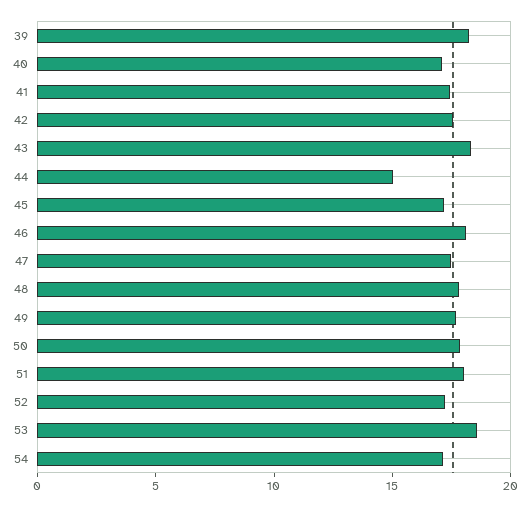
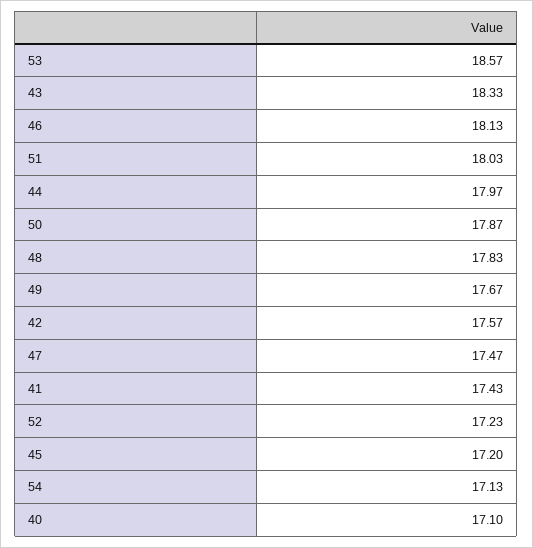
  {
-   "39": 18,
    "40": 17.1,
    "41": 17.43,
    "42": 17.57,
    "43": 18.33,
-   "44": 15,
+   "44": 17.97,
    "45": 17.2,
    "46": 18.13,
    "47": 17.47,
    "48": 17.83,
    "49": 17.67,
    "50": 17.87,
    "51": 18.03,
    "52": 17.23,
    "53": 18.57,
    "54": 17.13
  }

